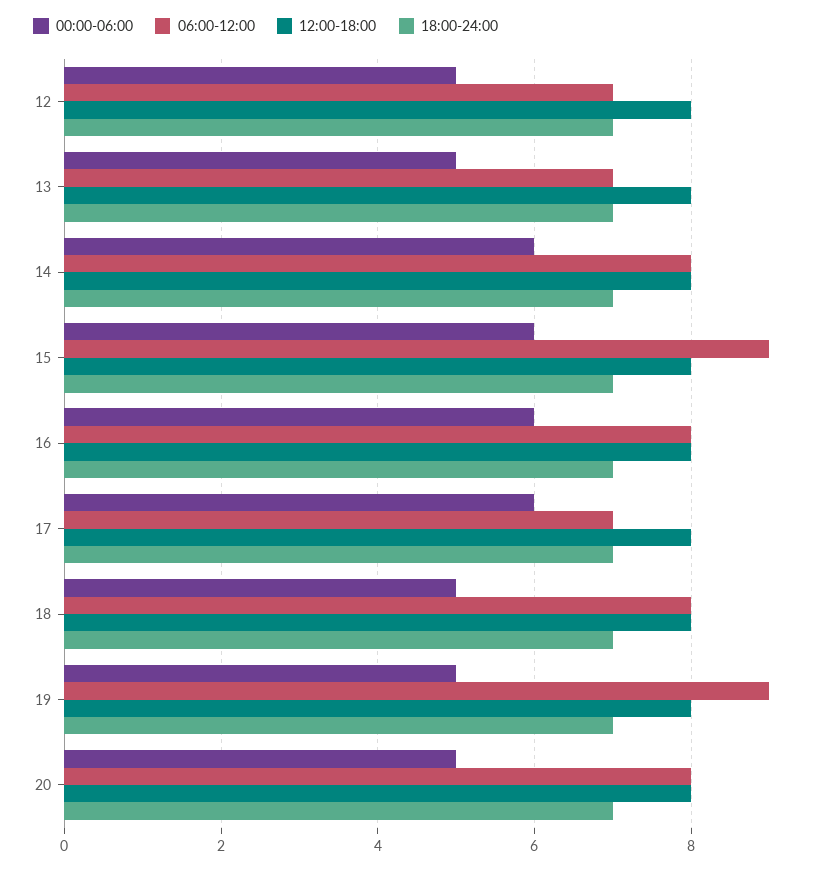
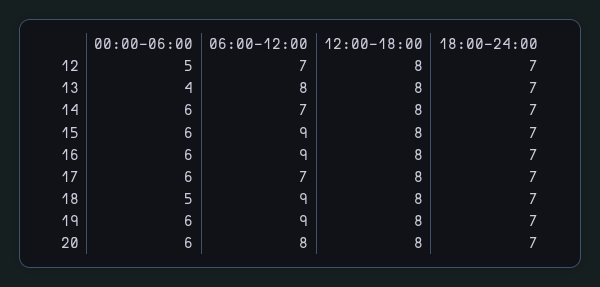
  {
    "00:00-06:00": {
      "12": 5,
-     "13": 5,
+     "13": 4,
      "14": 6,
      "15": 6,
      "16": 6,
      "17": 6,
      "18": 5,
-     "19": 5,
+     "19": 6,
-     "20": 5
+     "20": 6
    },
    "06:00-12:00": {
      "12": 7,
-     "13": 7,
+     "13": 8,
-     "14": 8,
+     "14": 7,
      "15": 9,
-     "16": 8,
+     "16": 9,
      "17": 7,
-     "18": 8,
+     "18": 9,
      "19": 9,
      "20": 8
    },
    "12:00-18:00": {
      "12": 8,
      "13": 8,
      "14": 8,
      "15": 8,
      "16": 8,
      "17": 8,
      "18": 8,
      "19": 8,
      "20": 8
    },
    "18:00-24:00": {
      "12": 7,
      "13": 7,
      "14": 7,
      "15": 7,
      "16": 7,
      "17": 7,
      "18": 7,
      "19": 7,
      "20": 7
    }
  }

